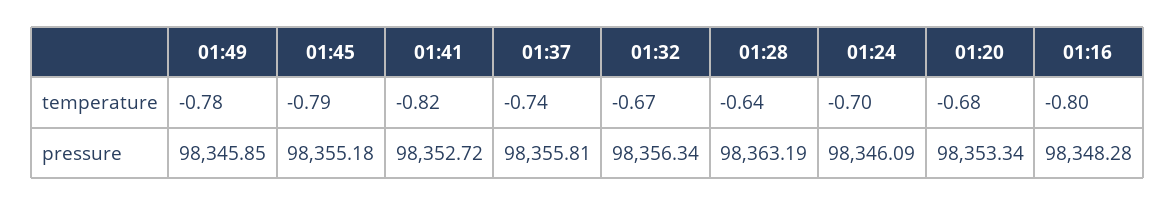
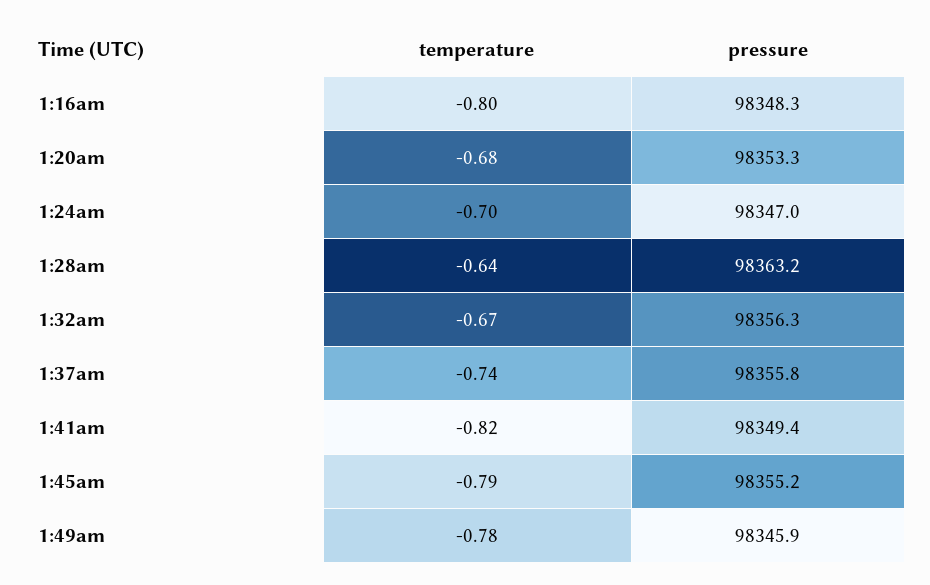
  {
    "01:49": {
      "temperature": -0.78,
      "pressure": 98345.85
    },
    "01:45": {
      "temperature": -0.79,
      "pressure": 98355.18
    },
    "01:41": {
      "temperature": -0.82,
-     "pressure": 98352.72
+     "pressure": 98349.4
    },
    "01:37": {
      "temperature": -0.74,
      "pressure": 98355.81
    },
    "01:32": {
      "temperature": -0.67,
      "pressure": 98356.34
    },
    "01:28": {
      "temperature": -0.64,
      "pressure": 98363.19
    },
    "01:24": {
      "temperature": -0.7,
-     "pressure": 98346.09
+     "pressure": 98347
    },
    "01:20": {
      "temperature": -0.68,
      "pressure": 98353.34
    },
    "01:16": {
      "temperature": -0.8,
      "pressure": 98348.28
    }
  }

